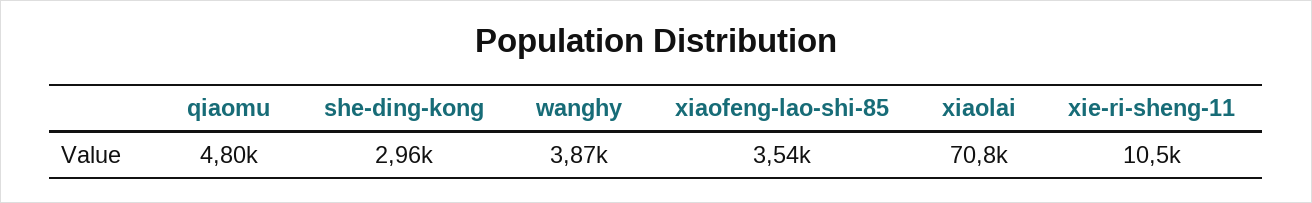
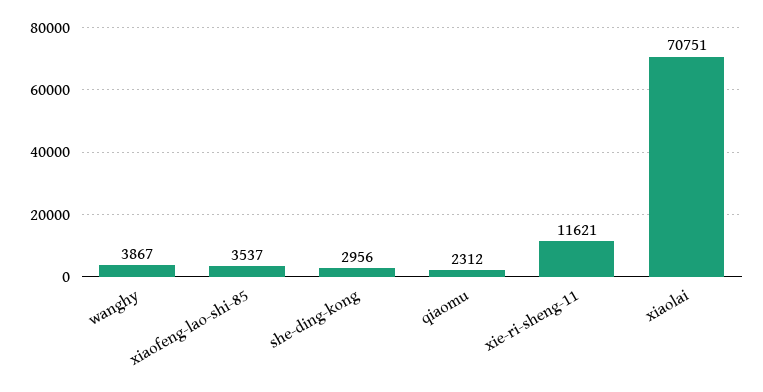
  {
-   "qiaomu": 4800,
+   "qiaomu": 2312,
    "she-ding-kong": 2956,
    "wanghy": 3867,
    "xiaofeng-lao-shi-85": 3537,
    "xiaolai": 70751,
-   "xie-ri-sheng-11": 10500
+   "xie-ri-sheng-11": 11621
  }

